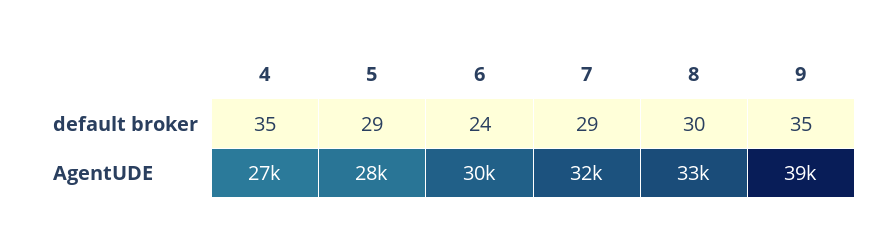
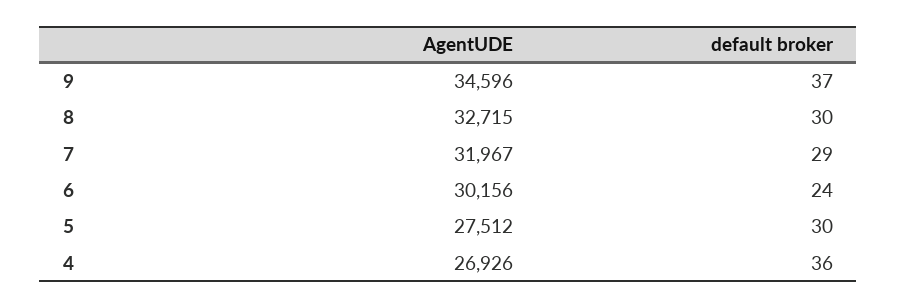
  {
    "4": {
-     "default broker": 35,
+     "default broker": 36,
      "AgentUDE": 26926
    },
    "5": {
-     "default broker": 29,
+     "default broker": 30,
      "AgentUDE": 27512
    },
    "6": {
      "default broker": 24,
      "AgentUDE": 30156
    },
    "7": {
      "default broker": 29,
      "AgentUDE": 31967
    },
    "8": {
      "default broker": 30,
      "AgentUDE": 32715
    },
    "9": {
-     "default broker": 35,
+     "default broker": 37,
-     "AgentUDE": 39000
+     "AgentUDE": 34596
    }
  }

